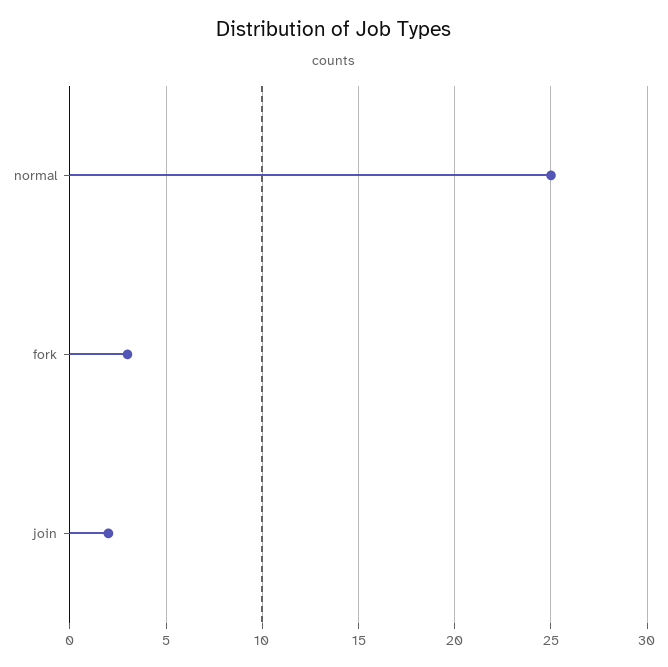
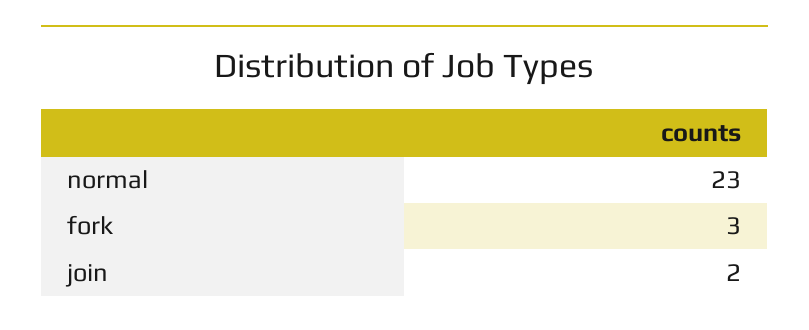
  {
-   "normal": 25,
+   "normal": 23,
    "fork": 3,
    "join": 2
  }

